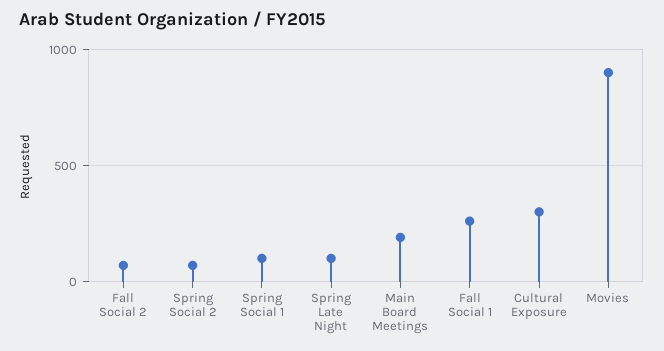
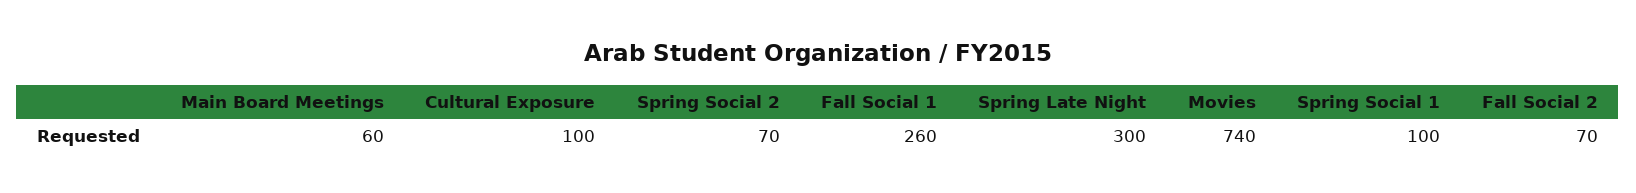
  {
    "Fall Social 2": 70,
    "Spring Social 2": 70,
    "Spring Social 1": 100,
-   "Spring Late Night": 100,
+   "Spring Late Night": 300,
-   "Main Board Meetings": 200,
+   "Main Board Meetings": 60,
    "Fall Social 1": 260,
-   "Cultural Exposure": 300,
+   "Cultural Exposure": 100,
-   "Movies": 900
+   "Movies": 740
  }

